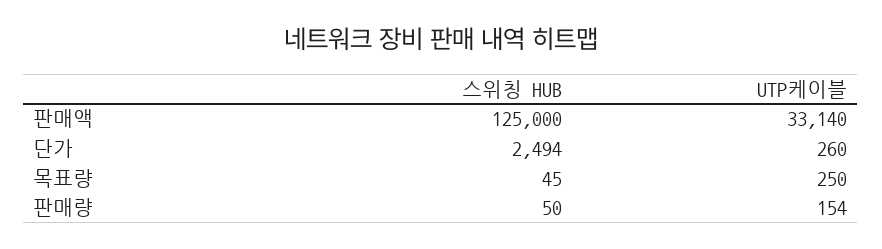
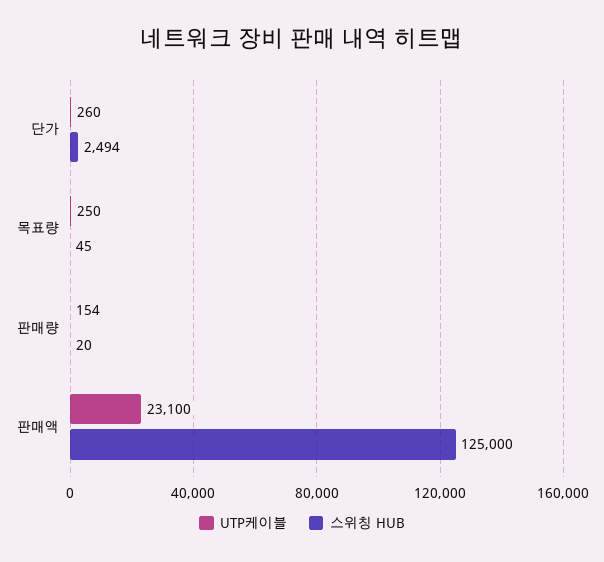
  {
    "스위칭 HUB": {
      "판매액": 125000,
      "단가": 2494,
      "목표량": 45,
-     "판매량": 50
+     "판매량": 20
    },
    "UTP케이블": {
-     "판매액": 33140,
+     "판매액": 23100,
      "단가": 260,
      "목표량": 250,
      "판매량": 154
    }
  }

